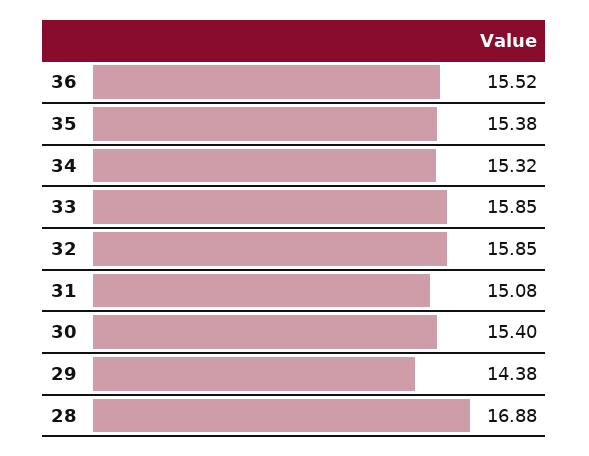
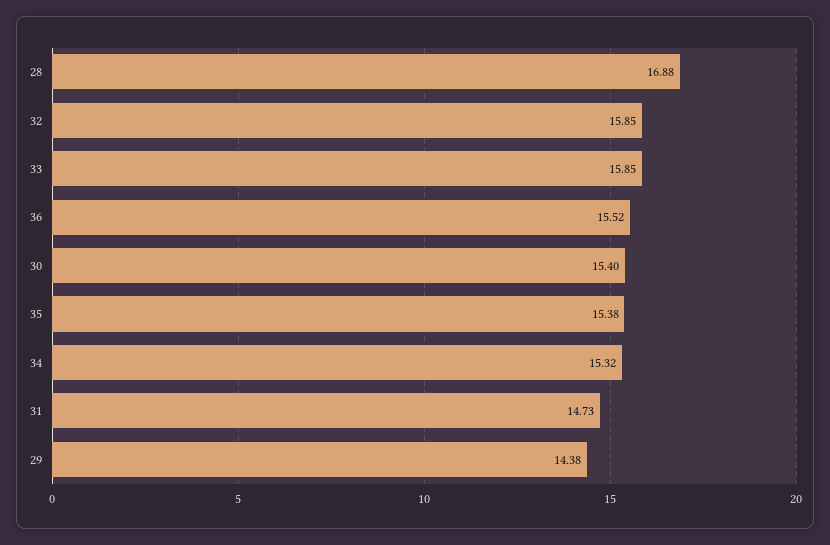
  {
    "36": 15.52,
    "35": 15.38,
    "34": 15.32,
    "33": 15.85,
    "32": 15.85,
-   "31": 15.08,
+   "31": 14.73,
    "30": 15.4,
    "29": 14.38,
    "28": 16.88
  }

